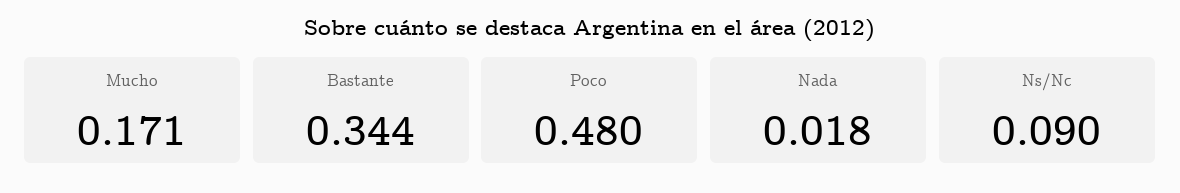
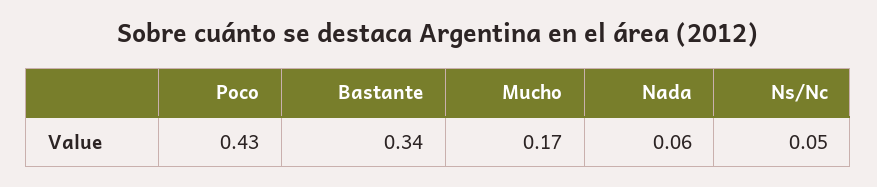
  {
    "Mucho": 0.171,
    "Bastante": 0.344,
-   "Poco": 0.48,
+   "Poco": 0.43,
-   "Nada": 0.018,
+   "Nada": 0.06,
-   "Ns/Nc": 0.09
+   "Ns/Nc": 0.05
  }

